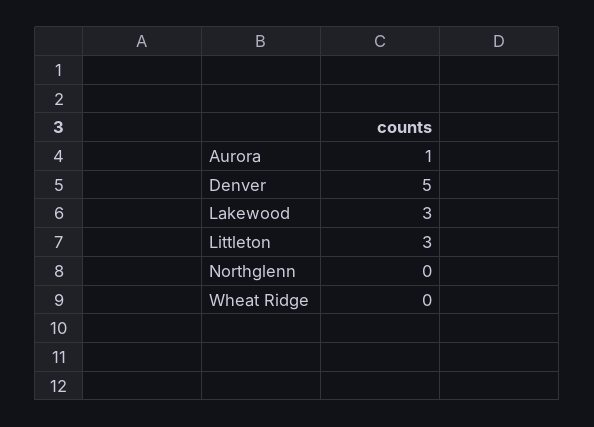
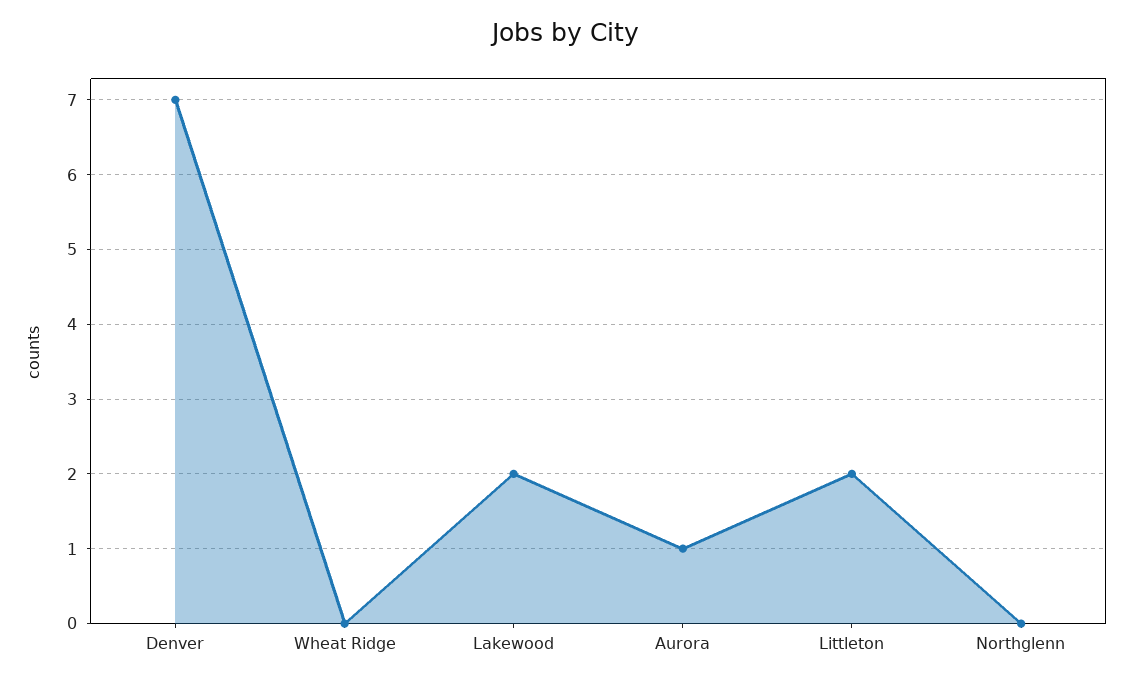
  {
    "Aurora": 1,
-   "Denver": 5,
+   "Denver": 7,
-   "Lakewood": 3,
+   "Lakewood": 2,
-   "Littleton": 3,
+   "Littleton": 2,
    "Northglenn": 0,
    "Wheat Ridge": 0
  }

